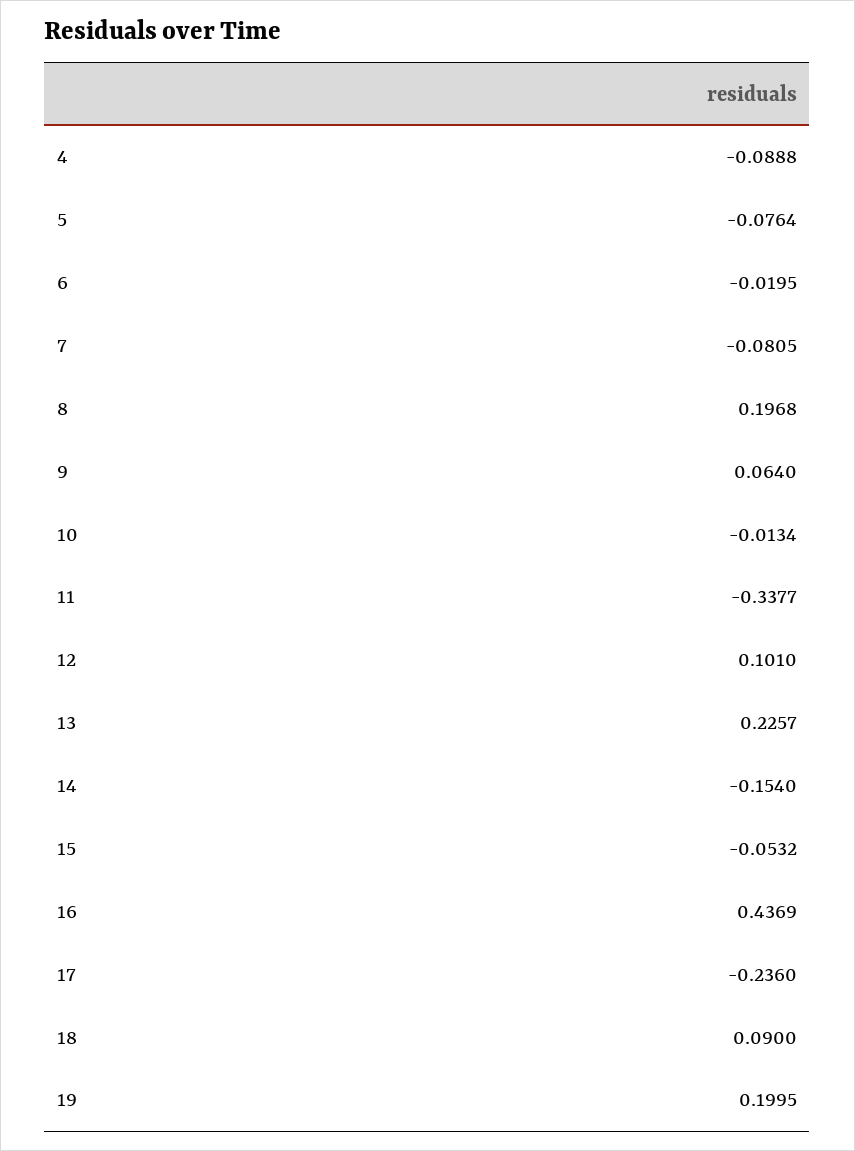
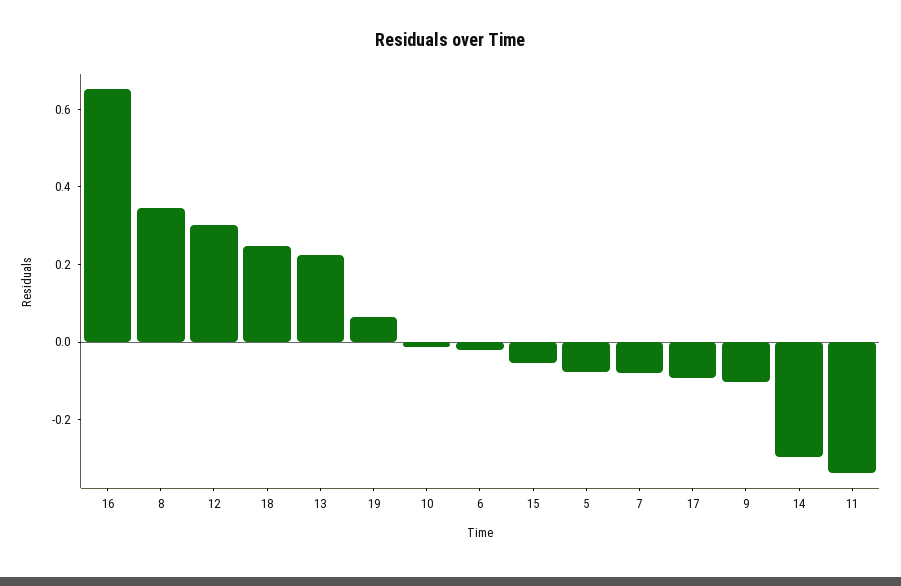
  {
-   "4": -0.0888,
    "5": -0.0764,
    "6": -0.0195,
    "7": -0.0805,
-   "8": 0.1968,
+   "8": 0.35,
-   "9": 0.064,
+   "9": -0.1,
    "10": -0.0134,
    "11": -0.3377,
-   "12": 0.101,
+   "12": 0.3,
    "13": 0.2257,
-   "14": -0.154,
+   "14": -0.3,
    "15": -0.0532,
-   "16": 0.4369,
+   "16": 0.65,
-   "17": -0.236,
+   "17": -0.1,
-   "18": 0.09,
+   "18": 0.25,
-   "19": 0.1995
+   "19": 0.05
  }

